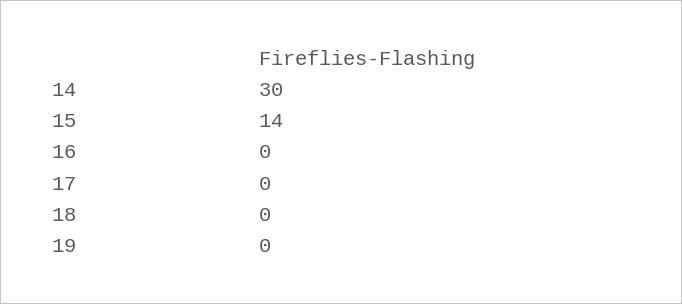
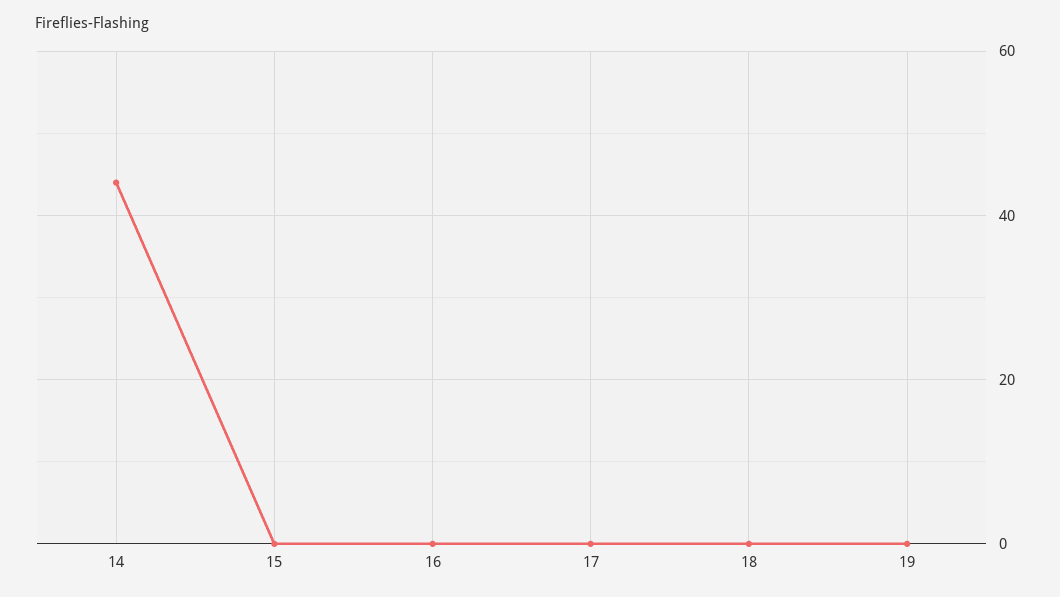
  {
-   "14": 30,
+   "14": 45,
-   "15": 14,
+   "15": 0,
    "16": 0,
    "17": 0,
    "18": 0,
    "19": 0
  }

